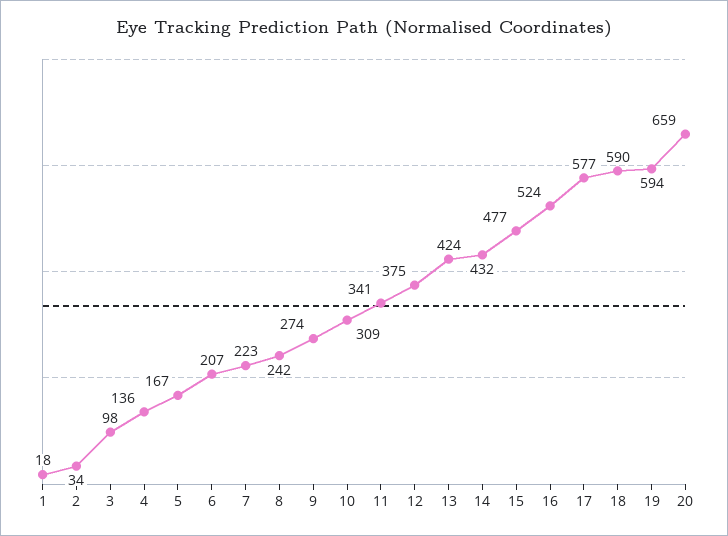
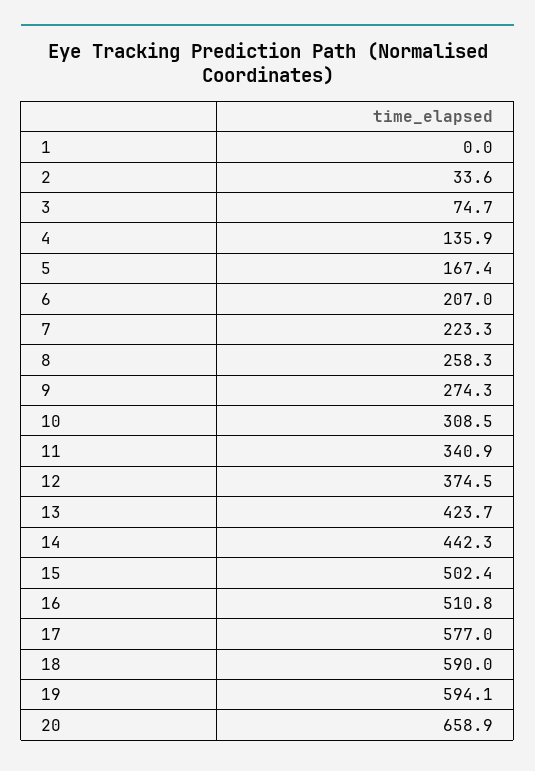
  {
-   "1": 18,
+   "1": 0,
    "2": 33.6,
-   "3": 98,
+   "3": 74.7,
    "4": 135.9,
    "5": 167.4,
    "6": 207,
    "7": 223.3,
-   "8": 242,
+   "8": 258.3,
    "9": 274.3,
    "10": 308.5,
    "11": 340.9,
    "12": 374.5,
    "13": 423.7,
-   "14": 432,
+   "14": 442.3,
-   "15": 477,
+   "15": 502.4,
-   "16": 524,
+   "16": 510.8,
    "17": 577,
    "18": 590,
    "19": 594.1,
    "20": 658.9
  }

